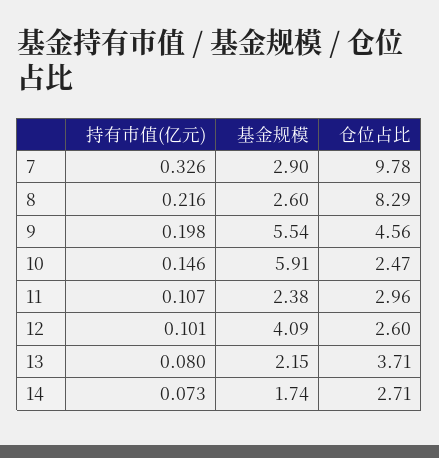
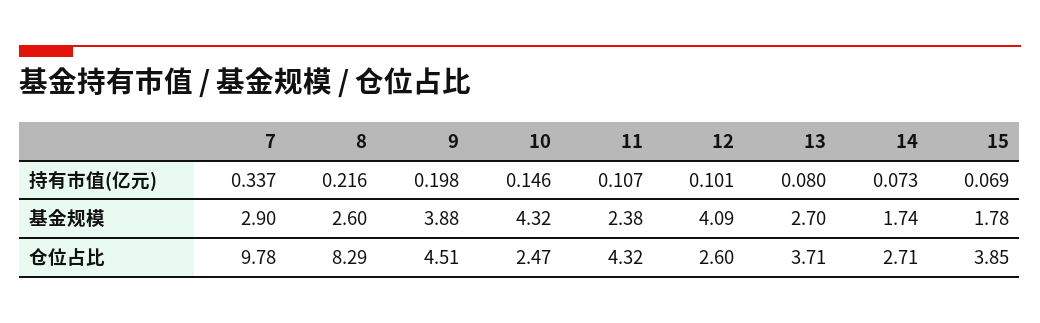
  {
    "持有市值(亿元)": {
-     "7": 0.326,
+     "7": 0.337,
      "8": 0.216,
      "9": 0.198,
      "10": 0.146,
      "11": 0.107,
      "12": 0.101,
      "13": 0.08,
-     "14": 0.073
+     "14": 0.073,
+     "15": 0.069
    },
    "基金规模": {
      "7": 2.9,
      "8": 2.6,
-     "9": 5.54,
+     "9": 3.88,
-     "10": 5.91,
+     "10": 4.32,
      "11": 2.38,
      "12": 4.09,
-     "13": 2.15,
+     "13": 2.7,
-     "14": 1.74
+     "14": 1.74,
+     "15": 1.78
    },
    "仓位占比": {
      "7": 9.78,
      "8": 8.29,
-     "9": 4.56,
+     "9": 4.51,
      "10": 2.47,
-     "11": 2.96,
+     "11": 4.32,
      "12": 2.6,
      "13": 3.71,
-     "14": 2.71
+     "14": 2.71,
+     "15": 3.85
    }
  }

